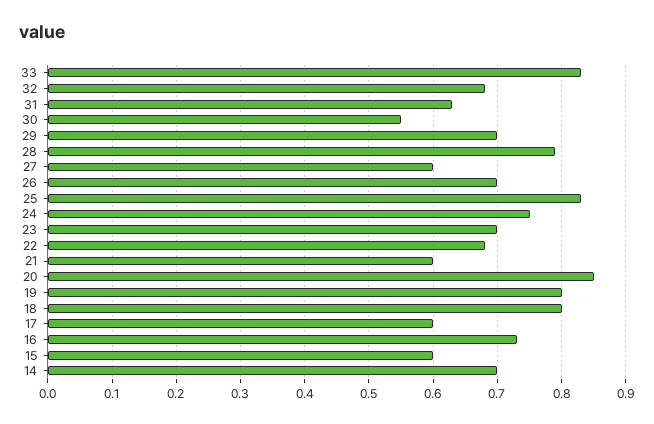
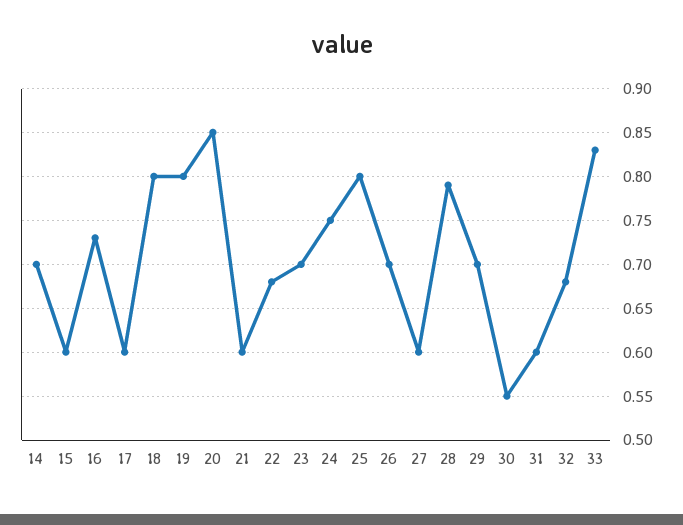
  {
    "33": 0.83,
    "32": 0.68,
-   "31": 0.63,
+   "31": 0.6,
    "30": 0.55,
    "29": 0.7,
    "28": 0.79,
    "27": 0.6,
    "26": 0.7,
-   "25": 0.83,
+   "25": 0.8,
    "24": 0.75,
    "23": 0.7,
    "22": 0.68,
    "21": 0.6,
    "20": 0.85,
    "19": 0.8,
    "18": 0.8,
    "17": 0.6,
    "16": 0.73,
    "15": 0.6,
    "14": 0.7
  }

